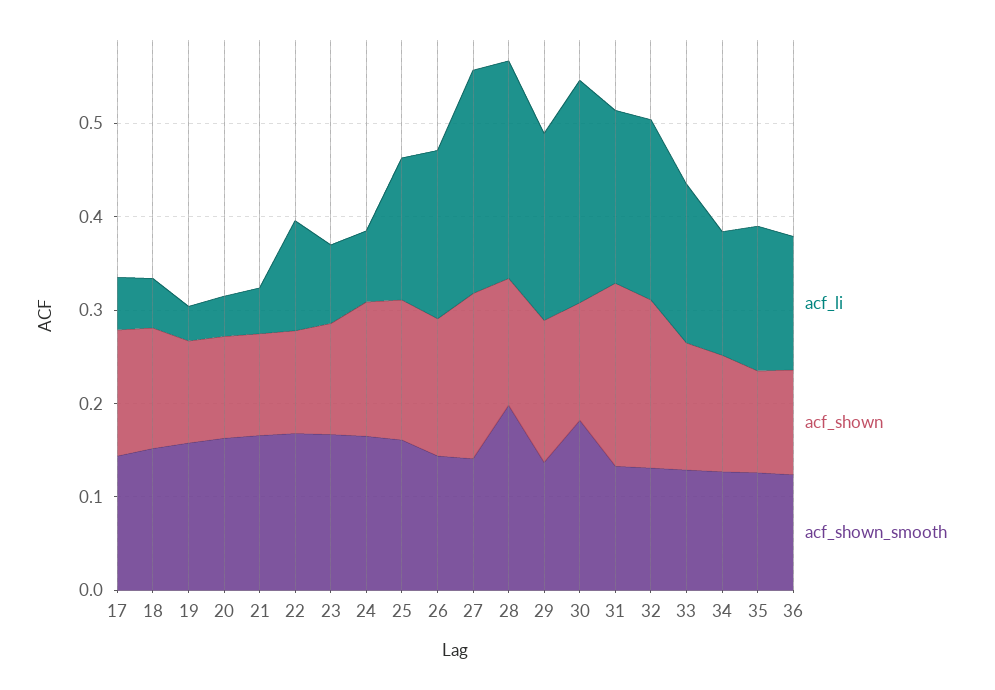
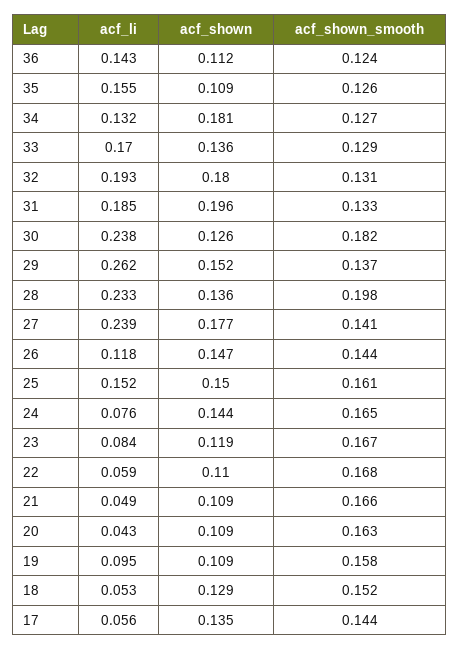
  {
    "acf_li": {
      "17": 0.056,
      "18": 0.053,
-     "19": 0.04,
+     "19": 0.095,
      "20": 0.043,
      "21": 0.049,
-     "22": 0.12,
+     "22": 0.059,
      "23": 0.084,
      "24": 0.076,
      "25": 0.152,
-     "26": 0.18,
+     "26": 0.118,
      "27": 0.239,
      "28": 0.233,
-     "29": 0.2,
+     "29": 0.262,
      "30": 0.238,
      "31": 0.185,
      "32": 0.193,
      "33": 0.17,
      "34": 0.132,
      "35": 0.155,
      "36": 0.143
    },
    "acf_shown": {
      "17": 0.135,
      "18": 0.129,
      "19": 0.109,
      "20": 0.109,
      "21": 0.109,
      "22": 0.11,
      "23": 0.119,
      "24": 0.144,
      "25": 0.15,
      "26": 0.147,
      "27": 0.177,
      "28": 0.136,
      "29": 0.152,
      "30": 0.126,
      "31": 0.196,
      "32": 0.18,
      "33": 0.136,
-     "34": 0.12,
+     "34": 0.181,
      "35": 0.109,
      "36": 0.112
    },
    "acf_shown_smooth": {
      "17": 0.144,
      "18": 0.152,
      "19": 0.158,
      "20": 0.163,
      "21": 0.166,
      "22": 0.168,
      "23": 0.167,
      "24": 0.165,
      "25": 0.161,
      "26": 0.144,
      "27": 0.141,
      "28": 0.198,
      "29": 0.137,
      "30": 0.182,
      "31": 0.133,
      "32": 0.131,
      "33": 0.129,
      "34": 0.127,
      "35": 0.126,
      "36": 0.124
    }
  }

